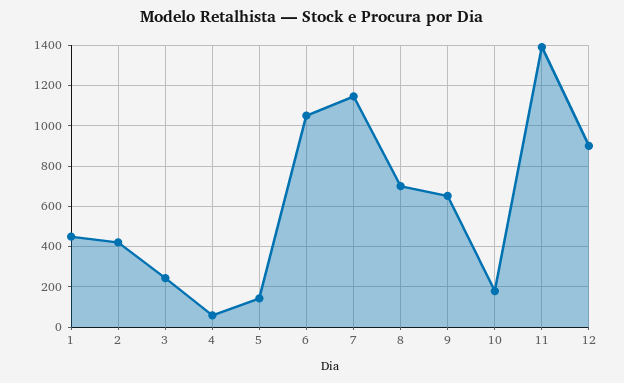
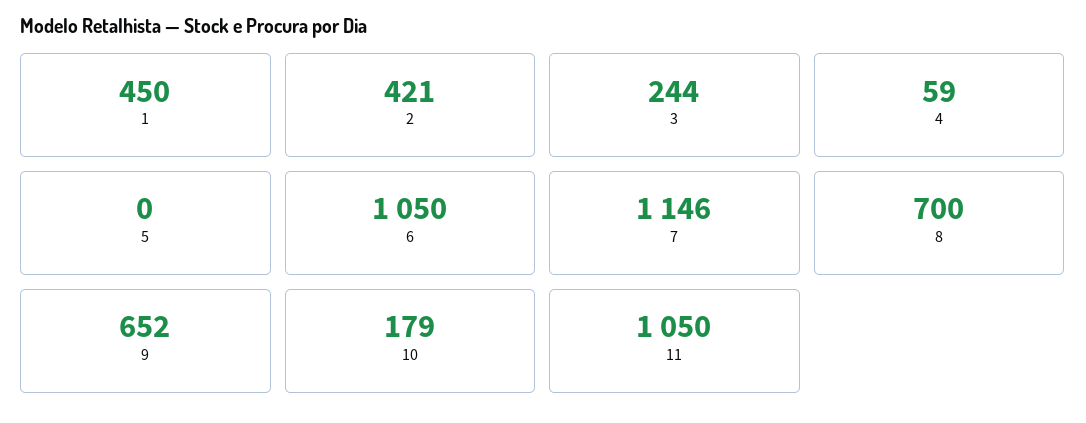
  {
    "1": 450,
    "2": 421,
    "3": 244,
    "4": 59,
-   "5": 150,
+   "5": 0,
    "6": 1050,
    "7": 1146,
    "8": 700,
    "9": 652,
    "10": 179,
-   "11": 1400,
+   "11": 1050
-   "12": 900
  }

